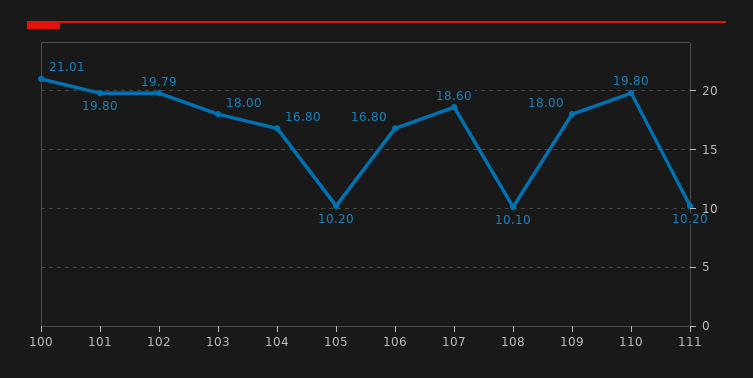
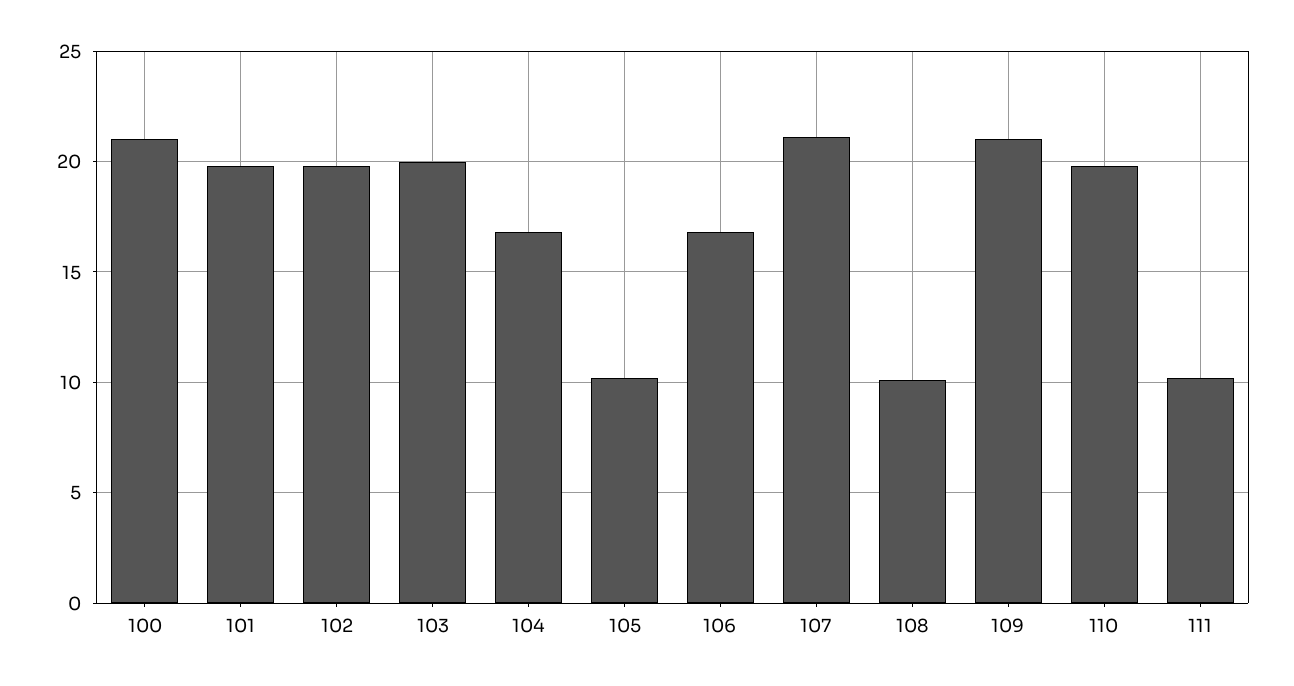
  {
    "100": 21.01,
    "101": 19.8,
    "102": 19.79,
-   "103": 18,
+   "103": 20,
    "104": 16.8,
    "105": 10.2,
    "106": 16.8,
-   "107": 18.6,
+   "107": 21,
    "108": 10.1,
-   "109": 18,
+   "109": 21,
    "110": 19.8,
    "111": 10.2
  }

